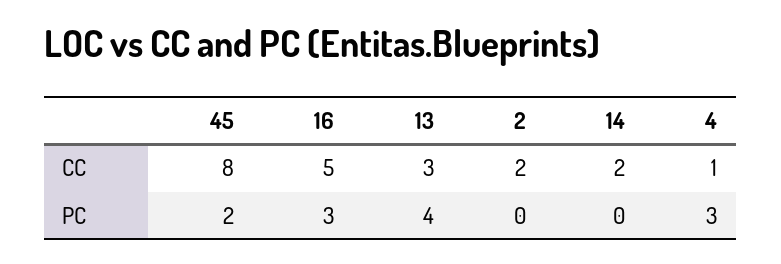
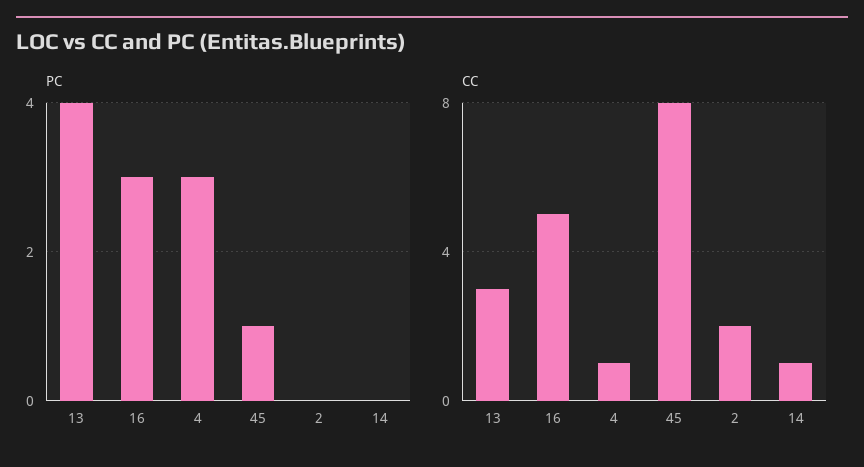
  {
    "CC": {
      "45": 8,
      "16": 5,
      "13": 3,
      "2": 2,
-     "14": 2,
+     "14": 1,
      "4": 1
    },
    "PC": {
-     "45": 2,
+     "45": 1,
      "16": 3,
      "13": 4,
      "2": 0,
      "14": 0,
      "4": 3
    }
  }

